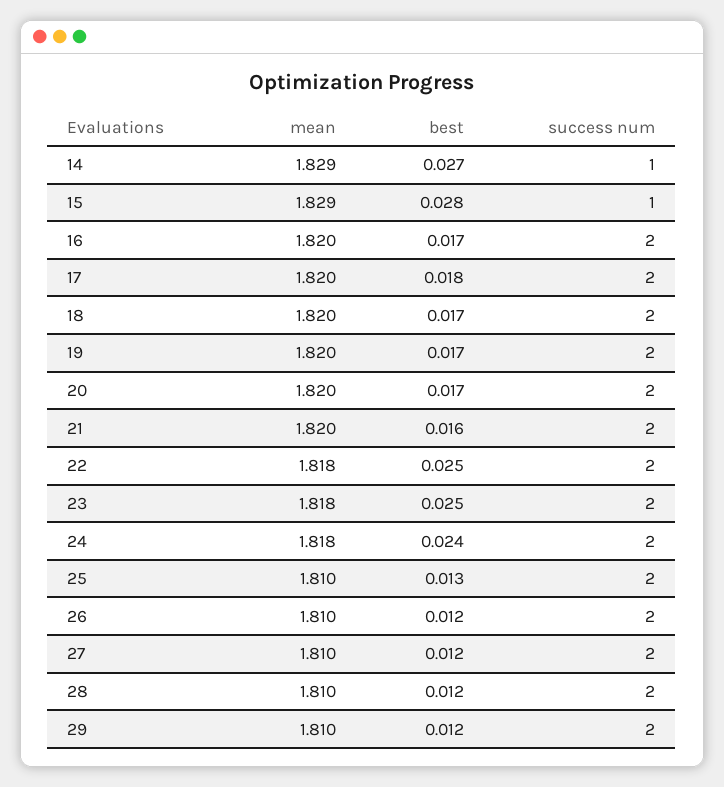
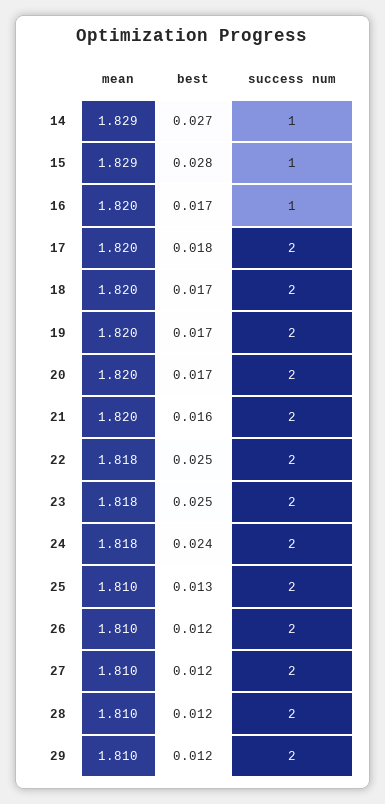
  {
    "mean": {
      "14": 1.829,
      "15": 1.829,
      "16": 1.82,
      "17": 1.82,
      "18": 1.82,
      "19": 1.82,
      "20": 1.82,
      "21": 1.82,
      "22": 1.818,
      "23": 1.818,
      "24": 1.818,
      "25": 1.81,
      "26": 1.81,
      "27": 1.81,
      "28": 1.81,
      "29": 1.81
    },
    "best": {
      "14": 0.027,
      "15": 0.028,
      "16": 0.017,
      "17": 0.018,
      "18": 0.017,
      "19": 0.017,
      "20": 0.017,
      "21": 0.016,
      "22": 0.025,
      "23": 0.025,
      "24": 0.024,
      "25": 0.013,
      "26": 0.012,
      "27": 0.012,
      "28": 0.012,
      "29": 0.012
    },
    "success num": {
      "14": 1,
      "15": 1,
-     "16": 2,
+     "16": 1,
      "17": 2,
      "18": 2,
      "19": 2,
      "20": 2,
      "21": 2,
      "22": 2,
      "23": 2,
      "24": 2,
      "25": 2,
      "26": 2,
      "27": 2,
      "28": 2,
      "29": 2
    }
  }

